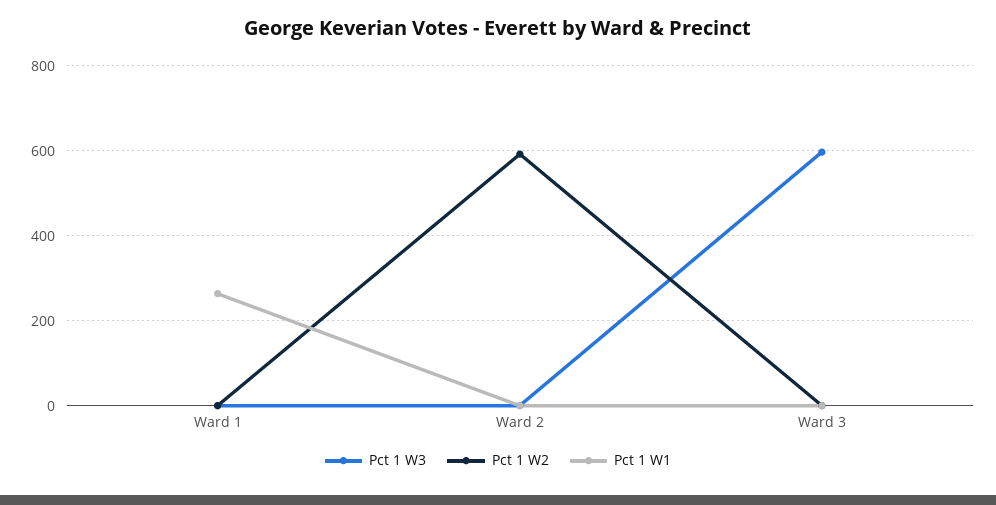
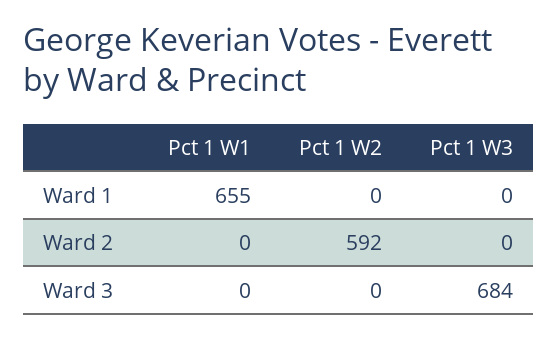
  {
    "Pct 1 W3": {
      "Ward 1": 0,
      "Ward 2": 0,
-     "Ward 3": 600
+     "Ward 3": 684
    },
    "Pct 1 W2": {
      "Ward 1": 0,
      "Ward 2": 592,
      "Ward 3": 0
    },
    "Pct 1 W1": {
-     "Ward 1": 260,
+     "Ward 1": 655,
      "Ward 2": 0,
      "Ward 3": 0
    }
  }

